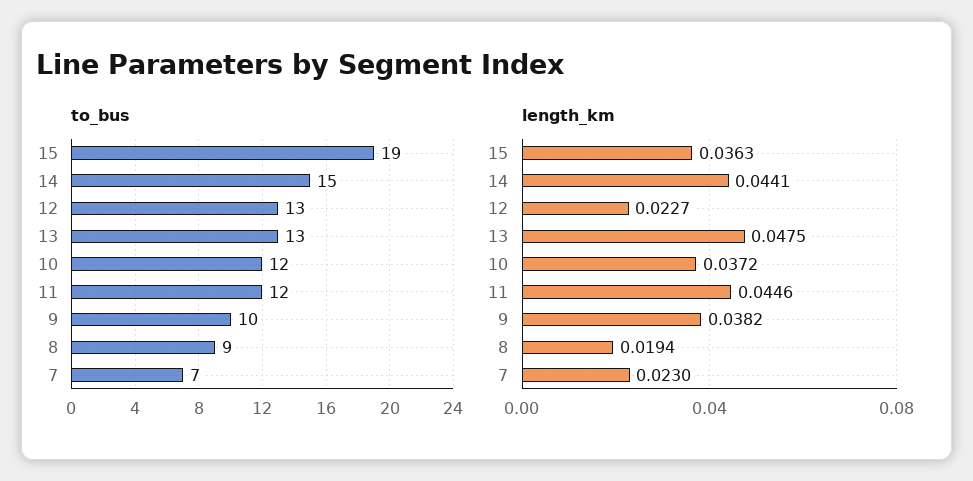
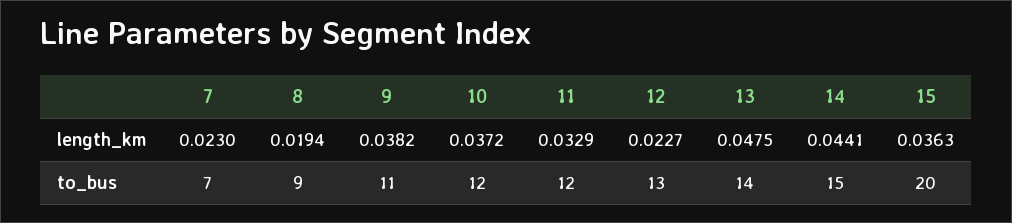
  {
    "to_bus": {
-     "15": 19,
+     "15": 20,
      "14": 15,
      "12": 13,
-     "13": 13,
+     "13": 14,
      "10": 12,
      "11": 12,
-     "9": 10,
+     "9": 11,
      "8": 9,
      "7": 7
    },
    "length_km": {
      "15": 0.0363,
      "14": 0.0441,
      "12": 0.0227,
      "13": 0.0475,
      "10": 0.0372,
-     "11": 0.0446,
+     "11": 0.0329,
      "9": 0.0382,
      "8": 0.0194,
      "7": 0.023
    }
  }

